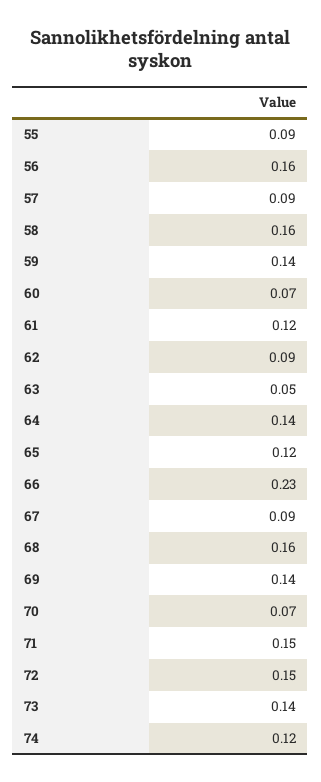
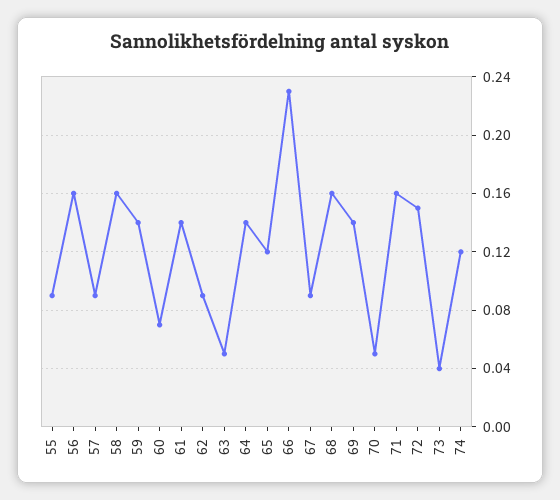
  {
    "55": 0.09,
    "56": 0.16,
    "57": 0.09,
    "58": 0.16,
    "59": 0.14,
    "60": 0.07,
-   "61": 0.12,
+   "61": 0.14,
    "62": 0.09,
    "63": 0.05,
    "64": 0.14,
    "65": 0.12,
    "66": 0.23,
    "67": 0.09,
    "68": 0.16,
    "69": 0.14,
-   "70": 0.07,
+   "70": 0.05,
-   "71": 0.15,
+   "71": 0.16,
    "72": 0.15,
-   "73": 0.14,
+   "73": 0.04,
    "74": 0.12
  }

